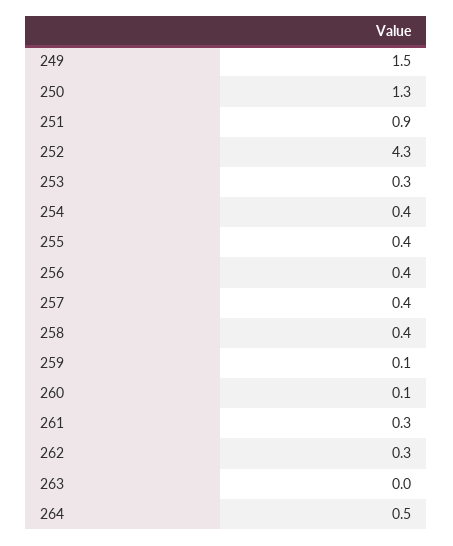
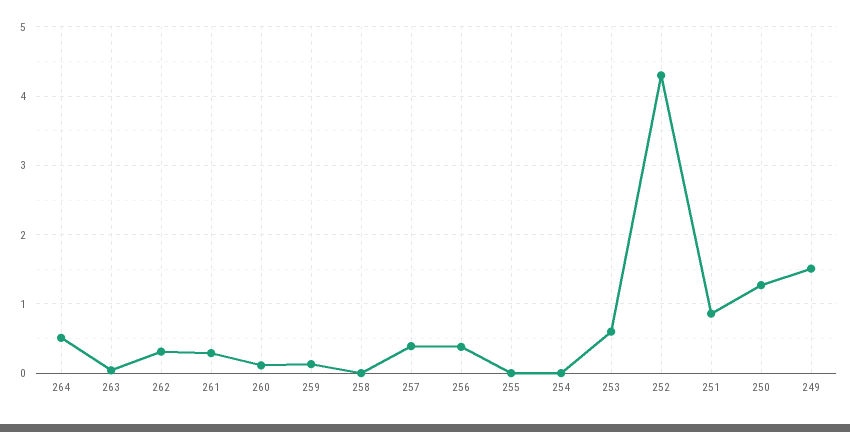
  {
    "249": 1.5,
    "250": 1.3,
    "251": 0.9,
    "252": 4.3,
-   "253": 0.3,
+   "253": 0.6,
-   "254": 0.4,
+   "254": 0,
-   "255": 0.4,
+   "255": 0,
    "256": 0.4,
    "257": 0.4,
-   "258": 0.4,
+   "258": 0,
    "259": 0.1,
    "260": 0.1,
    "261": 0.3,
    "262": 0.3,
    "263": 0,
    "264": 0.5
  }

